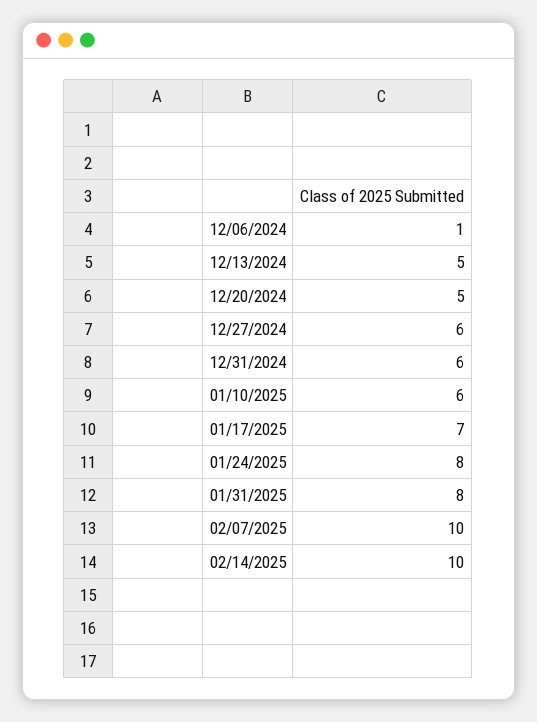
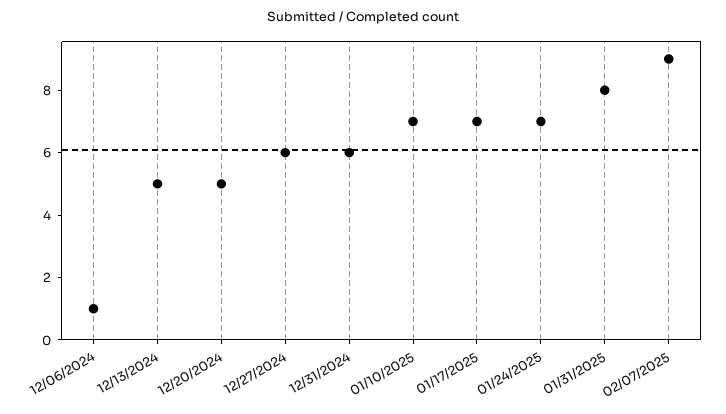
  {
    "12/06/2024": 1,
    "12/13/2024": 5,
    "12/20/2024": 5,
    "12/27/2024": 6,
    "12/31/2024": 6,
-   "01/10/2025": 6,
+   "01/10/2025": 7,
    "01/17/2025": 7,
-   "01/24/2025": 8,
+   "01/24/2025": 7,
    "01/31/2025": 8,
-   "02/07/2025": 10,
+   "02/07/2025": 9
-   "02/14/2025": 10
  }

